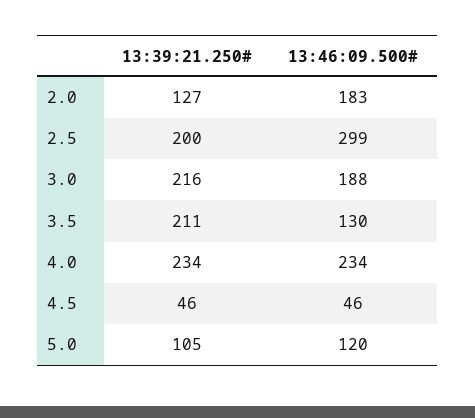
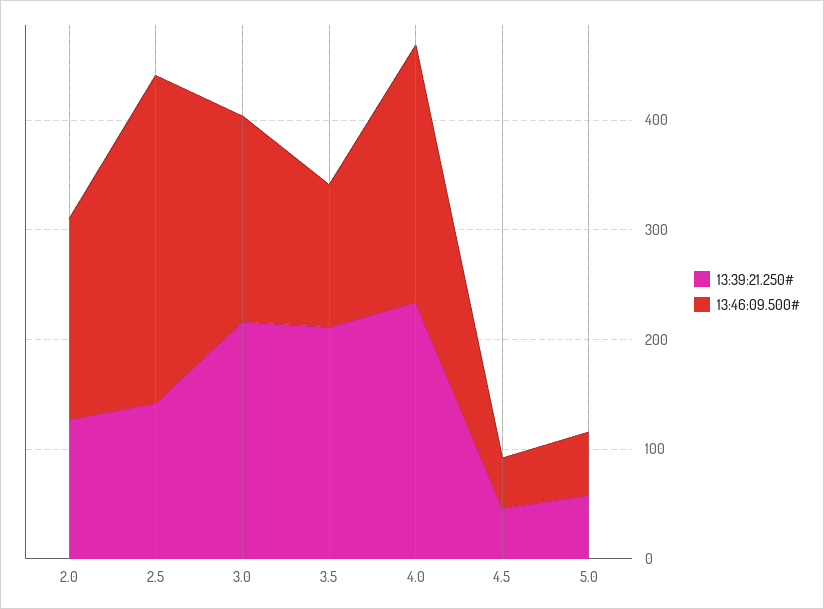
  {
    "13:39:21.250#": {
      "2.0": 127,
-     "2.5": 200,
+     "2.5": 140,
      "3.0": 216,
      "3.5": 211,
      "4.0": 234,
      "4.5": 46,
-     "5.0": 105
+     "5.0": 60
    },
    "13:46:09.500#": {
      "2.0": 183,
      "2.5": 299,
      "3.0": 188,
      "3.5": 130,
      "4.0": 234,
      "4.5": 46,
-     "5.0": 120
+     "5.0": 60
    }
  }

